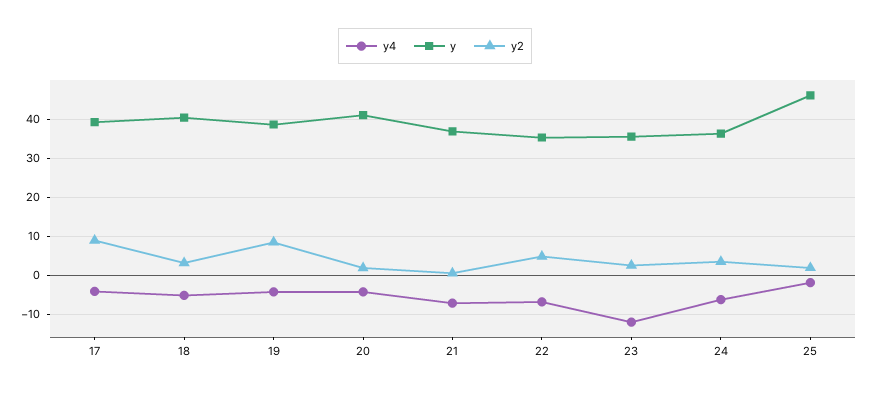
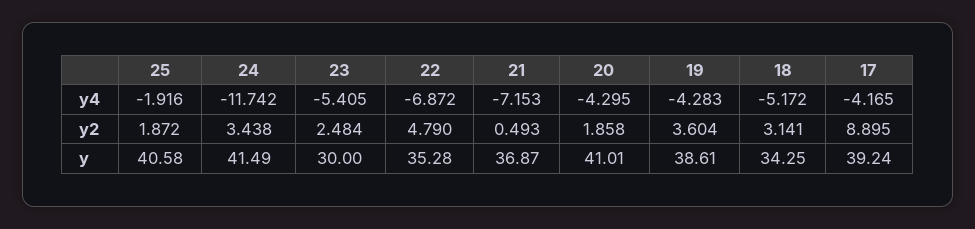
  {
    "y4": {
      "17": -4.165,
      "18": -5.172,
      "19": -4.283,
      "20": -4.295,
      "21": -7.153,
      "22": -6.872,
-     "23": -12,
+     "23": -5.405,
-     "24": -6,
+     "24": -11.742,
      "25": -1.916
    },
    "y": {
      "17": 39.24,
-     "18": 40,
+     "18": 34.25,
      "19": 38.61,
      "20": 41.01,
      "21": 36.87,
      "22": 35.28,
-     "23": 36,
+     "23": 30,
-     "24": 36,
+     "24": 41.49,
-     "25": 46
+     "25": 40.58
    },
    "y2": {
      "17": 8.895,
      "18": 3.141,
-     "19": 8,
+     "19": 3.604,
      "20": 1.858,
      "21": 0.493,
      "22": 4.79,
      "23": 2.484,
      "24": 3.438,
      "25": 1.872
    }
  }

